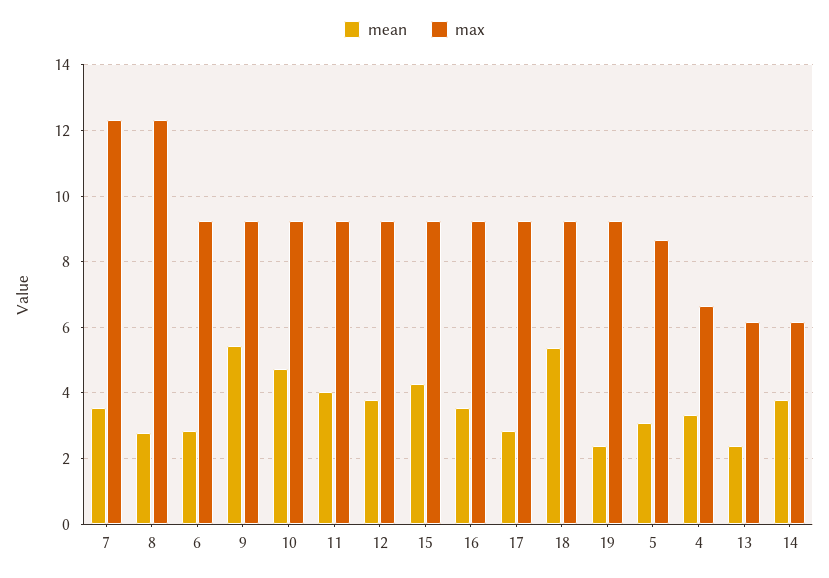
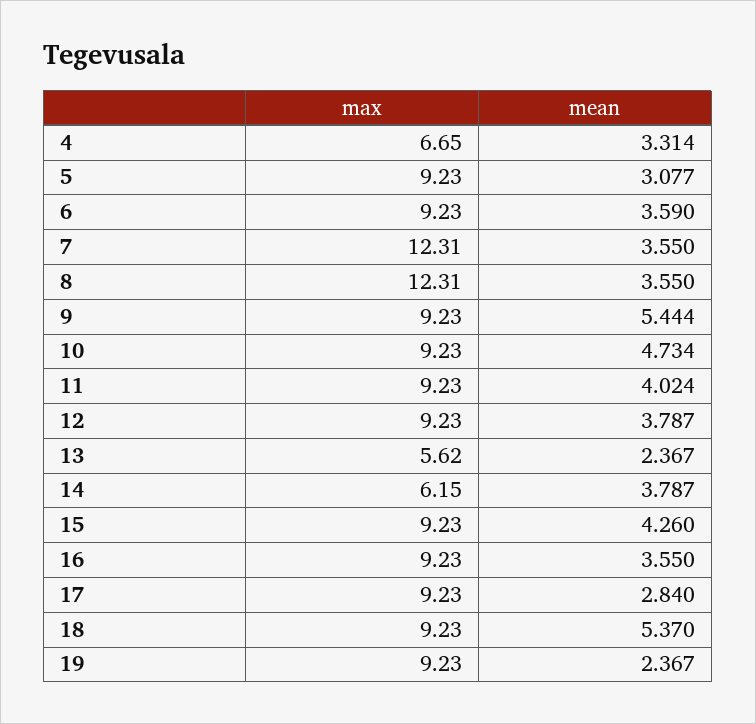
  {
    "mean": {
      "7": 3.55,
-     "8": 2.8,
+     "8": 3.55,
-     "6": 2.8,
+     "6": 3.59,
      "9": 5.444,
      "10": 4.734,
      "11": 4.024,
      "12": 3.787,
      "15": 4.26,
      "16": 3.55,
      "17": 2.84,
      "18": 5.37,
      "19": 2.367,
      "5": 3.077,
      "4": 3.314,
      "13": 2.367,
      "14": 3.787
    },
    "max": {
      "7": 12.31,
      "8": 12.31,
      "6": 9.23,
      "9": 9.23,
      "10": 9.23,
      "11": 9.23,
      "12": 9.23,
      "15": 9.23,
      "16": 9.23,
      "17": 9.23,
      "18": 9.23,
      "19": 9.23,
-     "5": 8.6,
+     "5": 9.23,
      "4": 6.65,
-     "13": 6.2,
+     "13": 5.62,
      "14": 6.15
    }
  }

